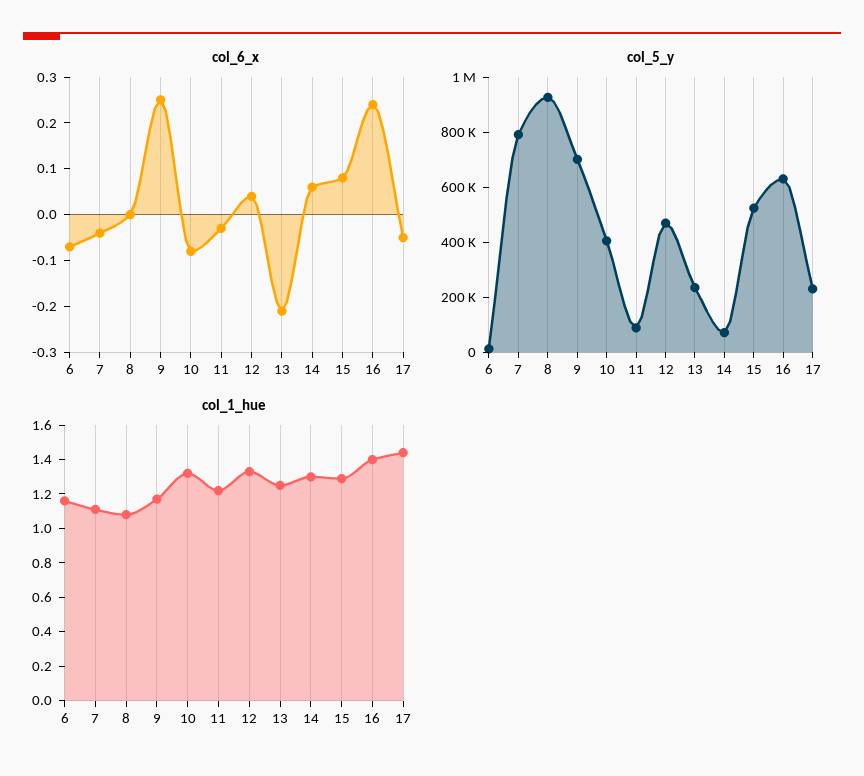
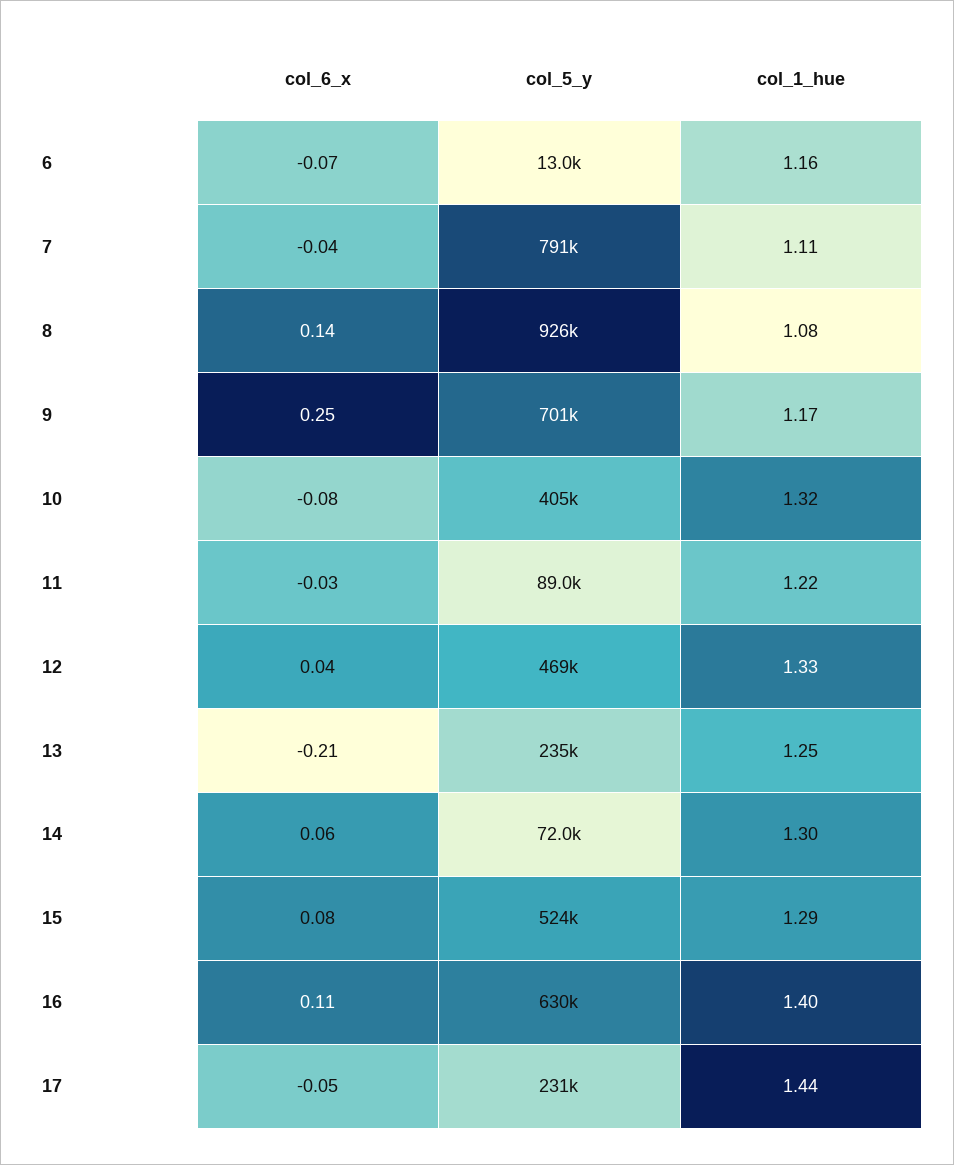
  {
    "col_6_x": {
      "6": -0.07,
      "7": -0.04,
-     "8": 0,
+     "8": 0.14,
      "9": 0.25,
      "10": -0.08,
      "11": -0.03,
      "12": 0.04,
      "13": -0.21,
      "14": 0.06,
      "15": 0.08,
-     "16": 0.25,
+     "16": 0.11,
      "17": -0.05
    },
    "col_5_y": {
      "6": 13000,
      "7": 791000,
      "8": 926000,
      "9": 701000,
      "10": 405000,
      "11": 89000,
      "12": 469000,
      "13": 235000,
      "14": 72000,
      "15": 524000,
      "16": 630000,
      "17": 231000
    },
    "col_1_hue": {
      "6": 1.16,
      "7": 1.11,
      "8": 1.08,
      "9": 1.17,
      "10": 1.32,
      "11": 1.22,
      "12": 1.33,
      "13": 1.25,
      "14": 1.3,
      "15": 1.29,
      "16": 1.4,
      "17": 1.44
    }
  }

